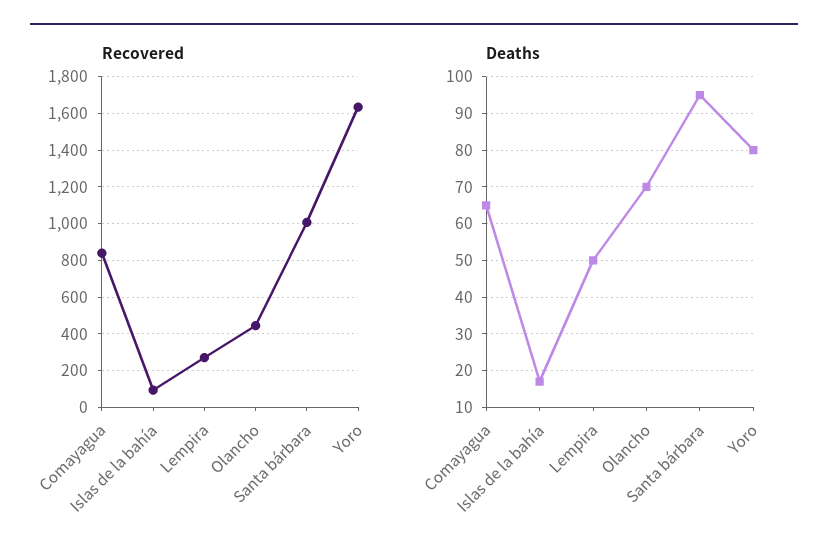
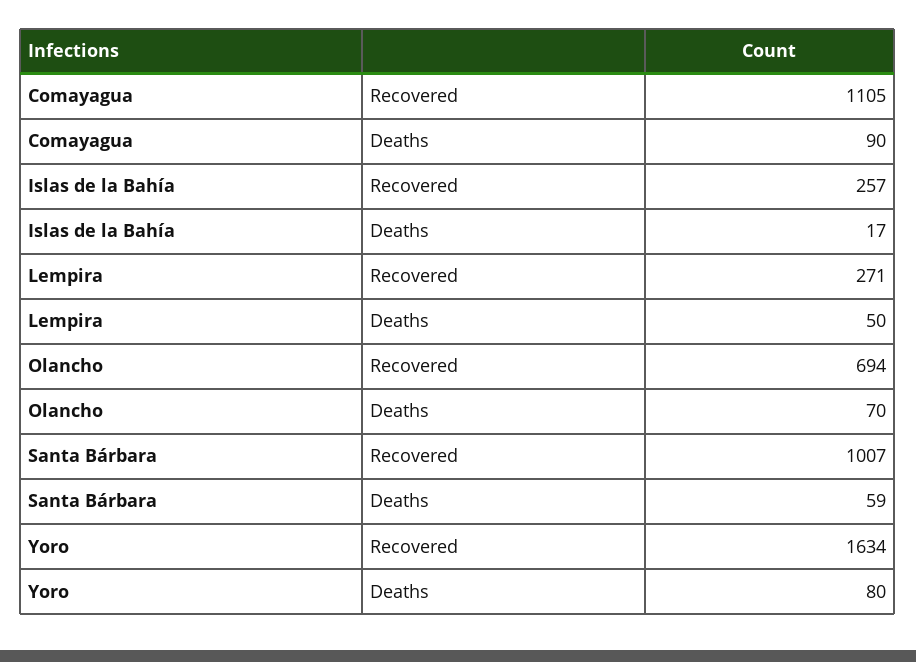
  {
    "Recovered": {
-     "Comayagua": 850,
+     "Comayagua": 1105,
-     "Islas de la bahía": 100,
+     "Islas de la bahía": 257,
      "Lempira": 271,
-     "Olancho": 450,
+     "Olancho": 694,
      "Santa bárbara": 1007,
      "Yoro": 1634
    },
    "Deaths": {
-     "Comayagua": 65,
+     "Comayagua": 90,
      "Islas de la bahía": 17,
      "Lempira": 50,
      "Olancho": 70,
-     "Santa bárbara": 95,
+     "Santa bárbara": 59,
      "Yoro": 80
    }
  }

